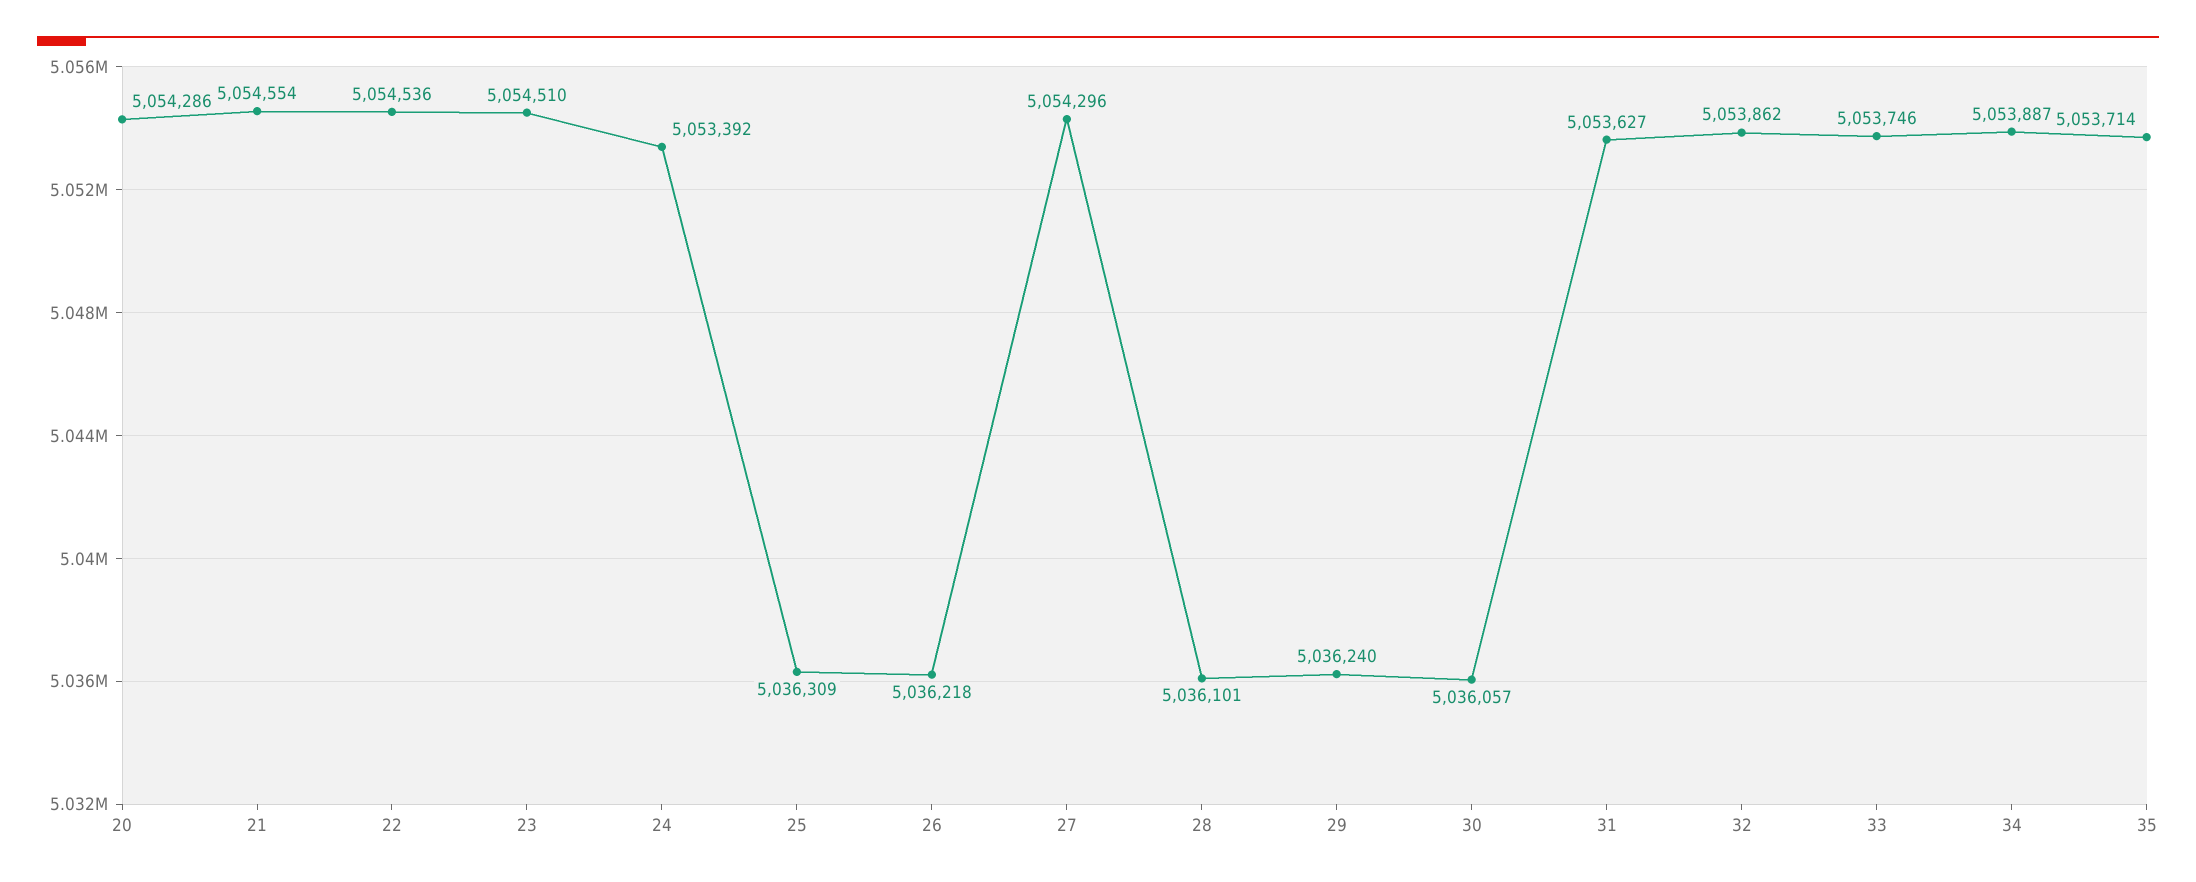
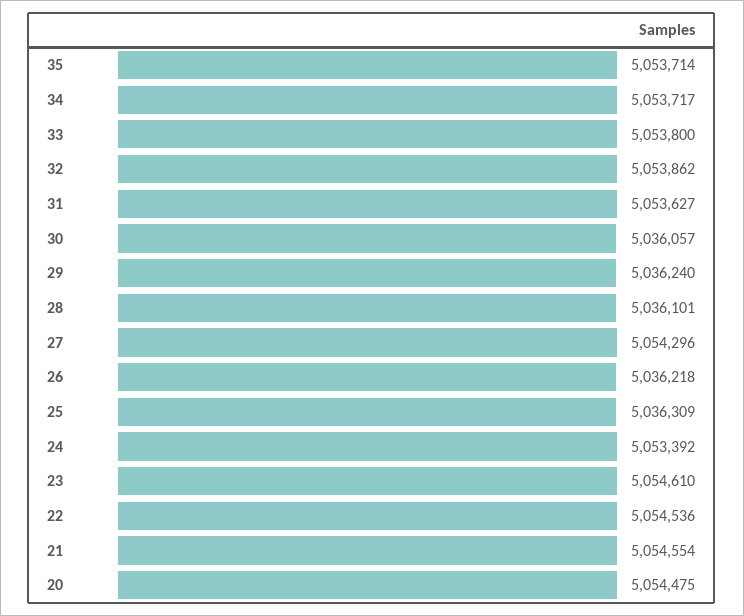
  {
-   "20": 5054286,
+   "20": 5054475,
    "21": 5054554,
    "22": 5054536,
-   "23": 5054510,
+   "23": 5054610,
    "24": 5053392,
    "25": 5036309,
    "26": 5036218,
    "27": 5054296,
    "28": 5036101,
    "29": 5036240,
    "30": 5036057,
    "31": 5053627,
    "32": 5053862,
-   "33": 5053746,
+   "33": 5053800,
-   "34": 5053887,
+   "34": 5053717,
    "35": 5053714
  }

